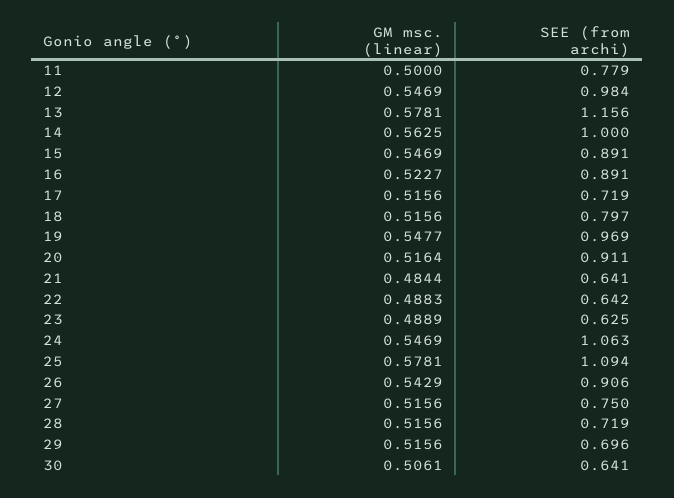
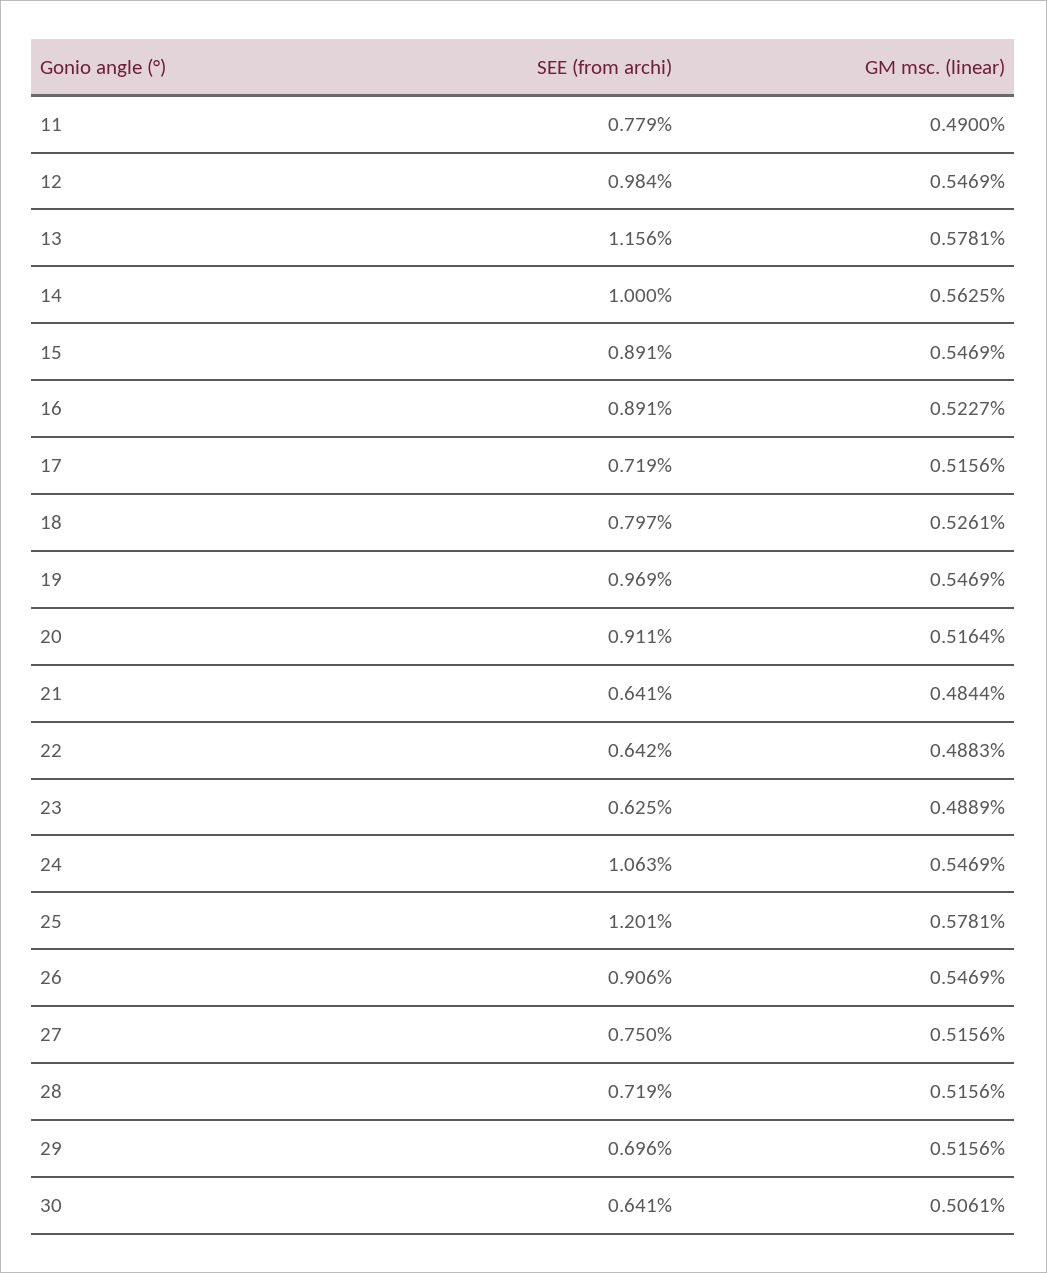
  {
    "GM msc. (linear)": {
-     "11": 0.5,
+     "11": 0.49,
      "12": 0.5469,
      "13": 0.5781,
      "14": 0.5625,
      "15": 0.5469,
      "16": 0.5227,
      "17": 0.5156,
-     "18": 0.5156,
+     "18": 0.5261,
-     "19": 0.5477,
+     "19": 0.5469,
      "20": 0.5164,
      "21": 0.4844,
      "22": 0.4883,
      "23": 0.4889,
      "24": 0.5469,
      "25": 0.5781,
-     "26": 0.5429,
+     "26": 0.5469,
      "27": 0.5156,
      "28": 0.5156,
      "29": 0.5156,
      "30": 0.5061
    },
    "SEE (from archi)": {
      "11": 0.779,
      "12": 0.984,
      "13": 1.156,
      "14": 1,
      "15": 0.891,
      "16": 0.891,
      "17": 0.719,
      "18": 0.797,
      "19": 0.969,
      "20": 0.911,
      "21": 0.641,
      "22": 0.642,
      "23": 0.625,
      "24": 1.063,
-     "25": 1.094,
+     "25": 1.201,
      "26": 0.906,
      "27": 0.75,
      "28": 0.719,
      "29": 0.696,
      "30": 0.641
    }
  }

